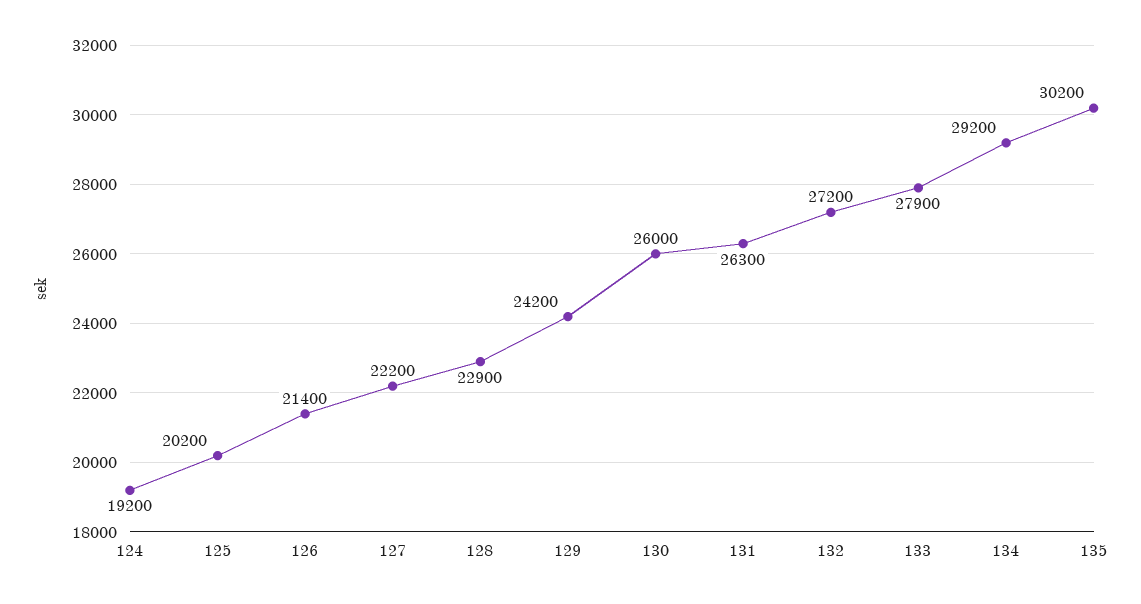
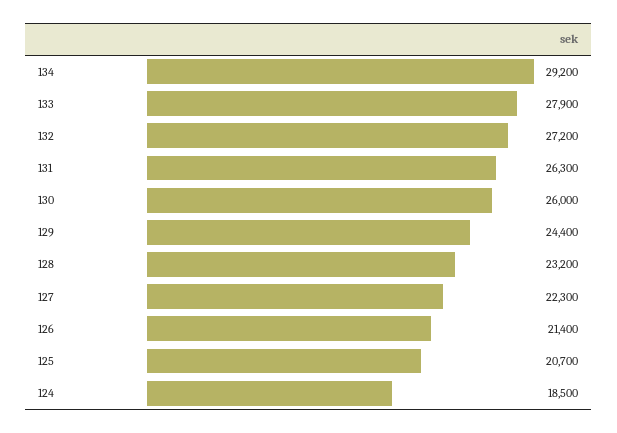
  {
-   "124": 19200,
+   "124": 18500,
-   "125": 20200,
+   "125": 20700,
    "126": 21400,
-   "127": 22200,
+   "127": 22300,
-   "128": 22900,
+   "128": 23200,
-   "129": 24200,
+   "129": 24400,
    "130": 26000,
    "131": 26300,
    "132": 27200,
    "133": 27900,
-   "134": 29200,
+   "134": 29200
-   "135": 30200
  }

